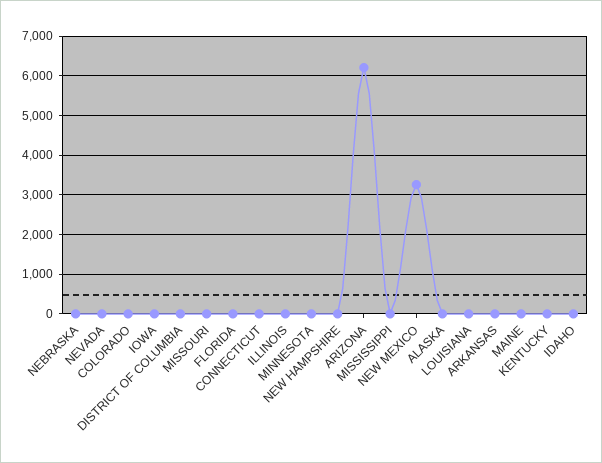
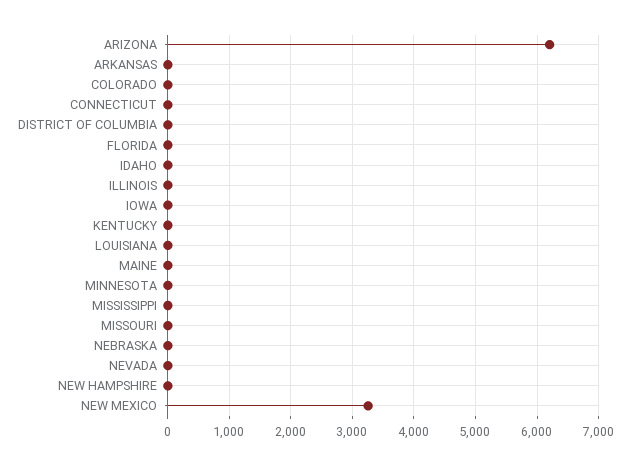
  {
    "NEBRASKA": 0,
    "NEVADA": 0,
    "COLORADO": 0,
    "IOWA": 0,
    "DISTRICT OF COLUMBIA": 0,
    "MISSOURI": 0,
    "FLORIDA": 0,
    "CONNECTICUT": 0,
    "ILLINOIS": 0,
    "MINNESOTA": 0,
    "NEW HAMPSHIRE": 0,
    "ARIZONA": 6200,
    "MISSISSIPPI": 0,
    "NEW MEXICO": 3300,
-   "ALASKA": 0,
    "LOUISIANA": 0,
    "ARKANSAS": 0,
    "MAINE": 0,
    "KENTUCKY": 0,
    "IDAHO": 0
  }

